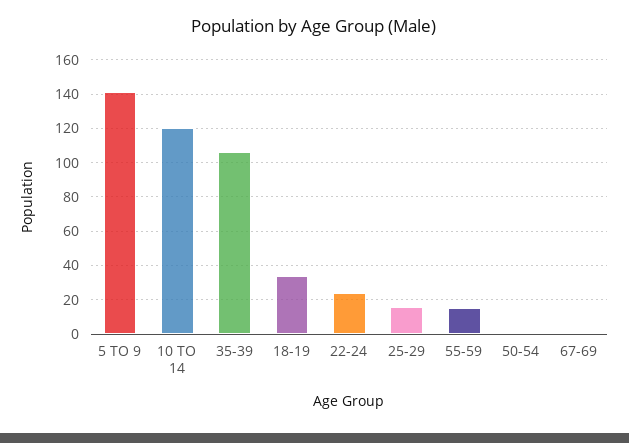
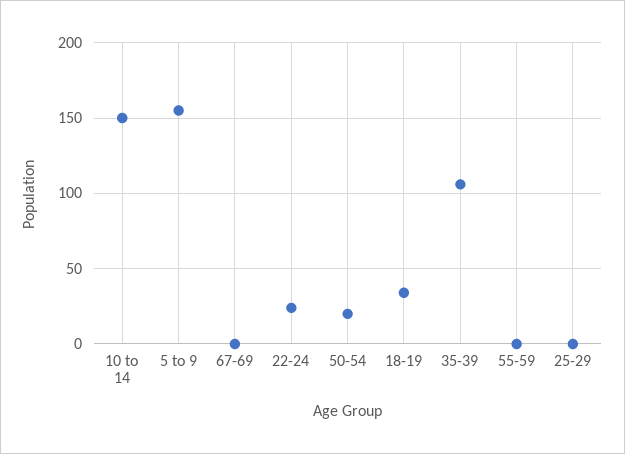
  {
-   "5 TO 9": 140,
+   "5 TO 9": 155,
-   "10 TO 14": 120,
+   "10 TO 14": 150,
    "35-39": 105,
    "18-19": 35,
    "22-24": 25,
-   "25-29": 15,
+   "25-29": 0,
-   "55-59": 15,
+   "55-59": 0,
-   "50-54": 0,
+   "50-54": 20,
    "67-69": 0
  }

